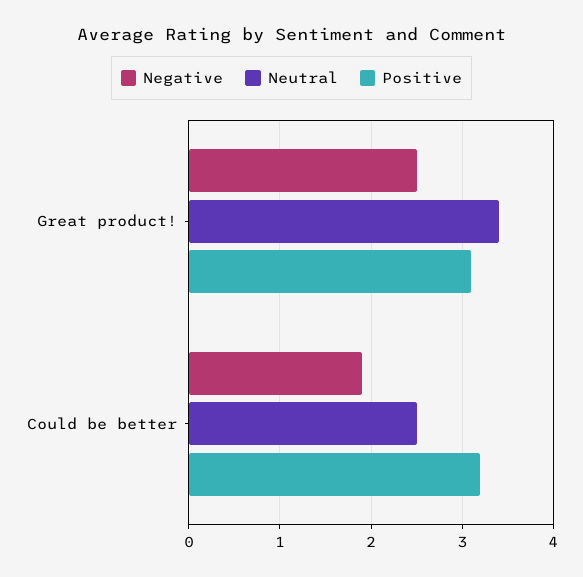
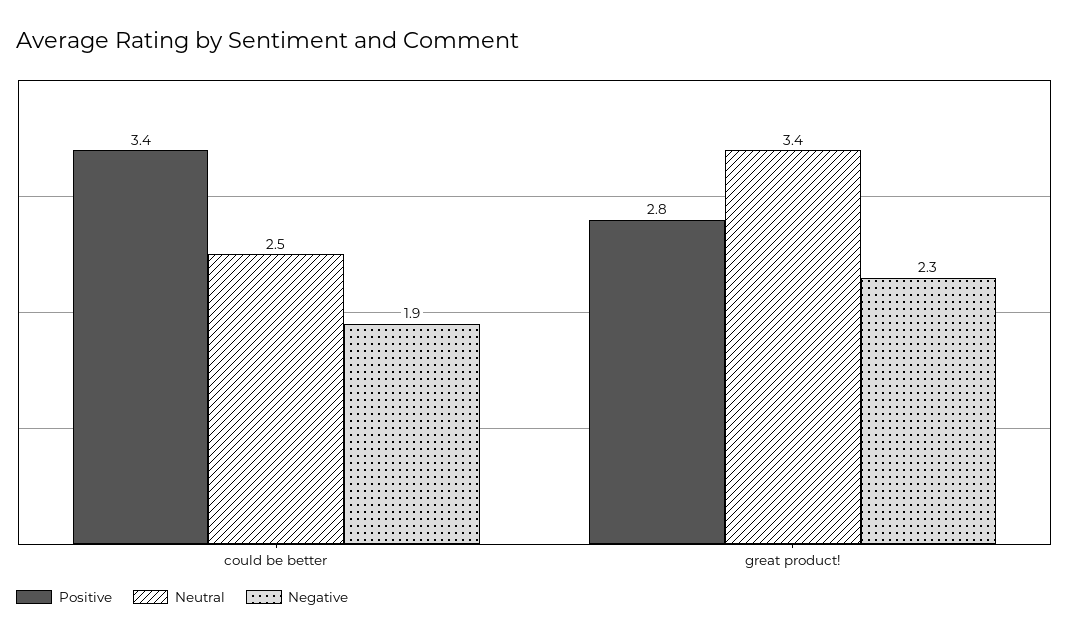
  {
    "Negative": {
-     "Great product!": 2.5,
+     "Great product!": 2.3,
      "Could be better": 1.9
    },
    "Neutral": {
      "Great product!": 3.4,
      "Could be better": 2.5
    },
    "Positive": {
-     "Great product!": 3.1,
+     "Great product!": 2.8,
-     "Could be better": 3.2
+     "Could be better": 3.4
    }
  }

